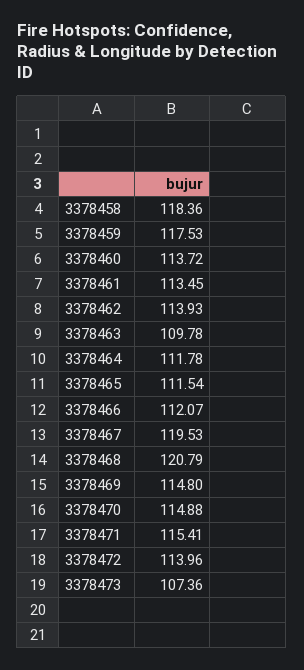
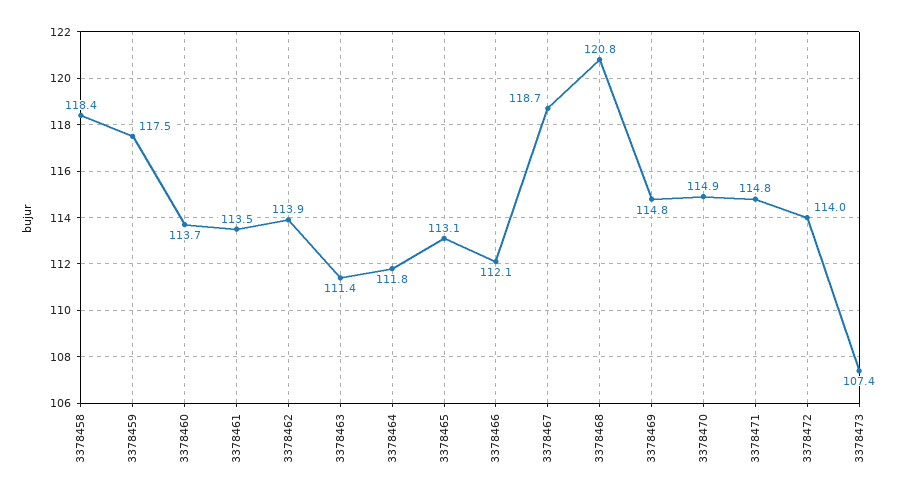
  {
    "3378458": 118.36,
    "3378459": 117.53,
    "3378460": 113.72,
    "3378461": 113.45,
    "3378462": 113.93,
-   "3378463": 109.78,
+   "3378463": 111.4,
    "3378464": 111.78,
-   "3378465": 111.54,
+   "3378465": 113.1,
    "3378466": 112.07,
-   "3378467": 119.53,
+   "3378467": 118.7,
    "3378468": 120.79,
    "3378469": 114.8,
    "3378470": 114.88,
-   "3378471": 115.41,
+   "3378471": 114.8,
    "3378472": 113.96,
    "3378473": 107.36
  }

